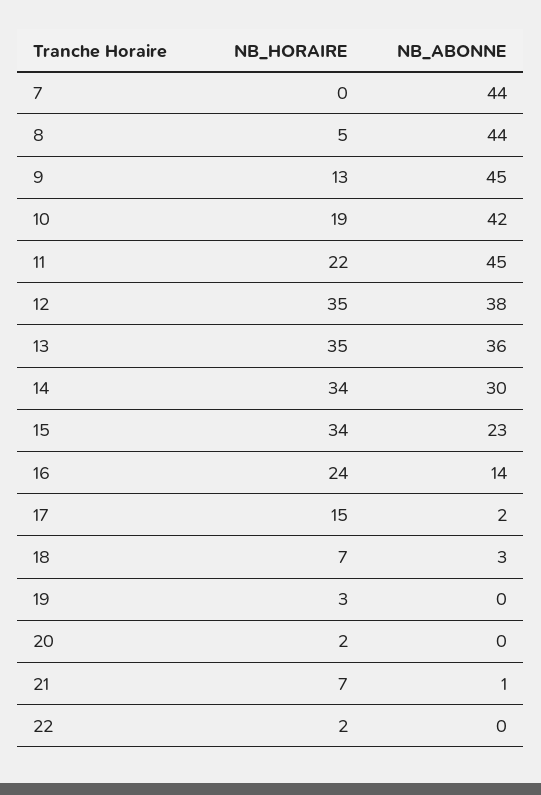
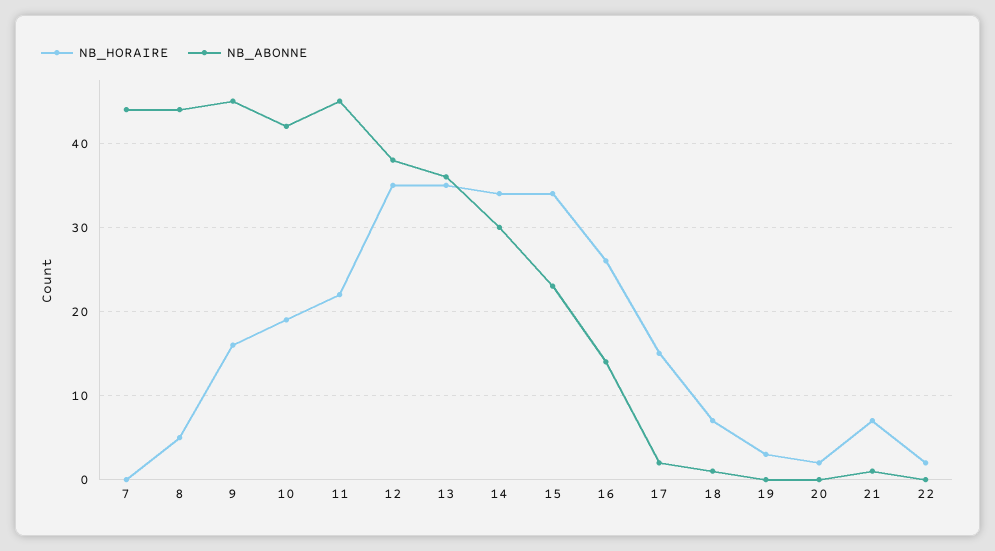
  {
    "NB_HORAIRE": {
      "7": 0,
      "8": 5,
-     "9": 13,
+     "9": 16,
      "10": 19,
      "11": 22,
      "12": 35,
      "13": 35,
      "14": 34,
      "15": 34,
-     "16": 24,
+     "16": 26,
      "17": 15,
      "18": 7,
      "19": 3,
      "20": 2,
      "21": 7,
      "22": 2
    },
    "NB_ABONNE": {
      "7": 44,
      "8": 44,
      "9": 45,
      "10": 42,
      "11": 45,
      "12": 38,
      "13": 36,
      "14": 30,
      "15": 23,
      "16": 14,
      "17": 2,
-     "18": 3,
+     "18": 1,
      "19": 0,
      "20": 0,
      "21": 1,
      "22": 0
    }
  }

